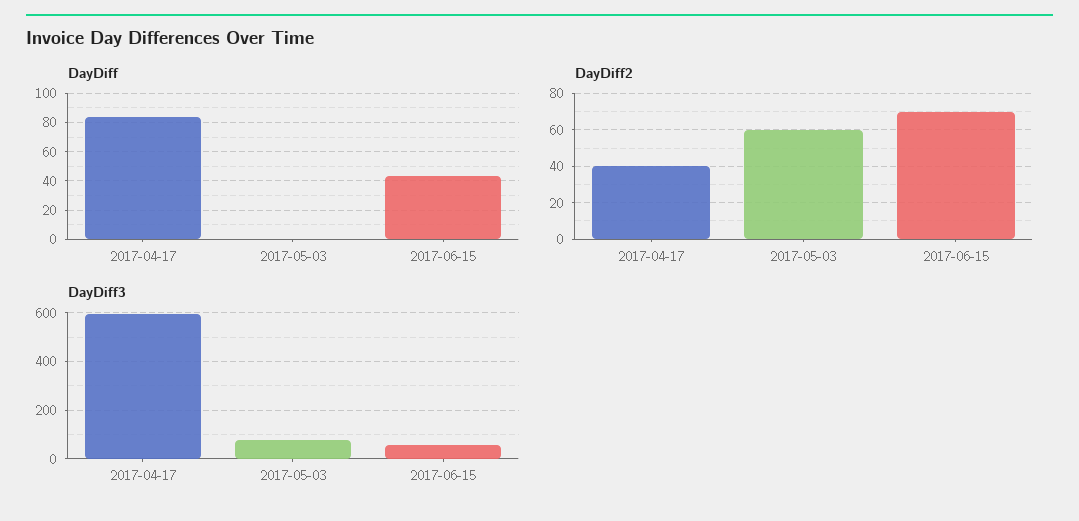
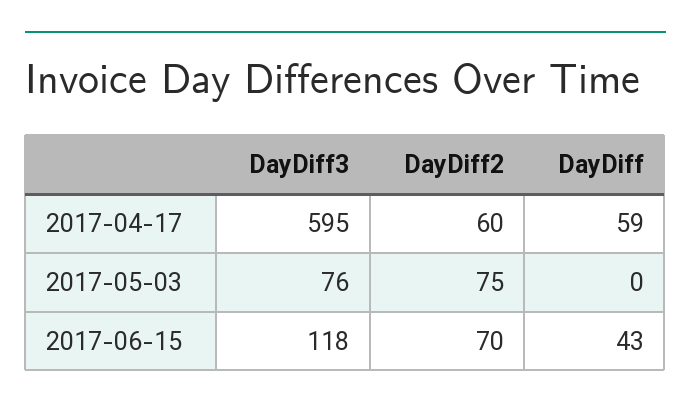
  {
    "DayDiff": {
-     "2017-04-17": 85,
+     "2017-04-17": 59,
      "2017-05-03": 0,
      "2017-06-15": 43
    },
    "DayDiff2": {
-     "2017-04-17": 40,
+     "2017-04-17": 60,
-     "2017-05-03": 60,
+     "2017-05-03": 75,
      "2017-06-15": 70
    },
    "DayDiff3": {
      "2017-04-17": 595,
      "2017-05-03": 76,
-     "2017-06-15": 50
+     "2017-06-15": 118
    }
  }

